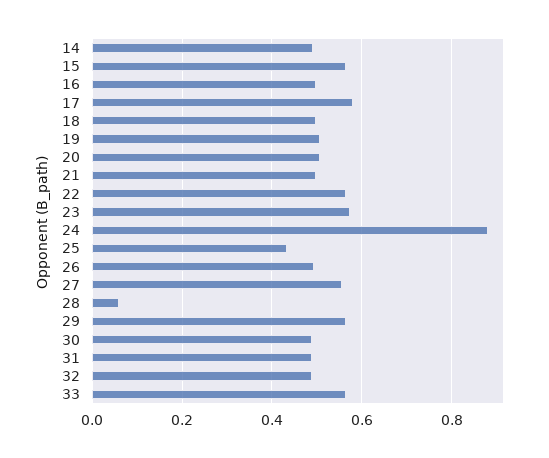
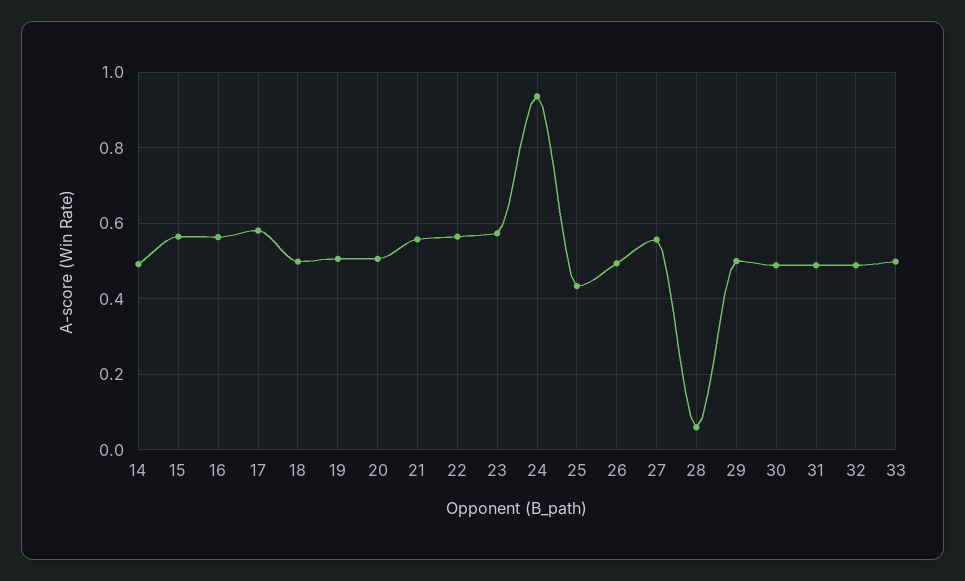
  {
    "14": 0.5,
    "15": 0.56,
-   "16": 0.5,
+   "16": 0.56,
    "17": 0.58,
    "18": 0.5,
    "19": 0.5,
    "20": 0.5,
-   "21": 0.5,
+   "21": 0.56,
    "22": 0.56,
    "23": 0.58,
-   "24": 0.88,
+   "24": 0.94,
    "25": 0.44,
    "26": 0.5,
    "27": 0.56,
    "28": 0.06,
-   "29": 0.56,
+   "29": 0.5,
    "30": 0.48,
    "31": 0.48,
    "32": 0.48,
-   "33": 0.56
+   "33": 0.5
  }

